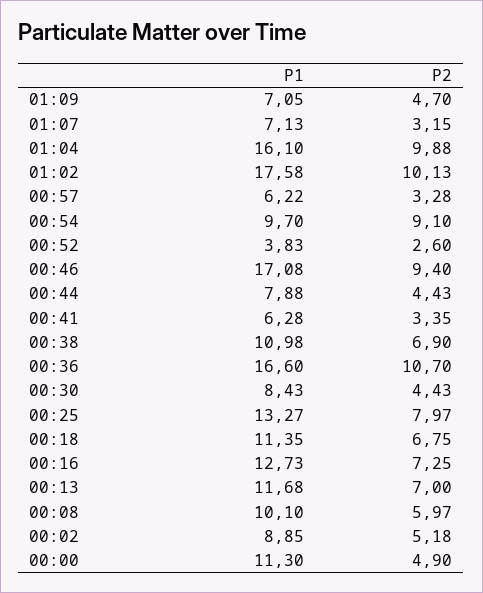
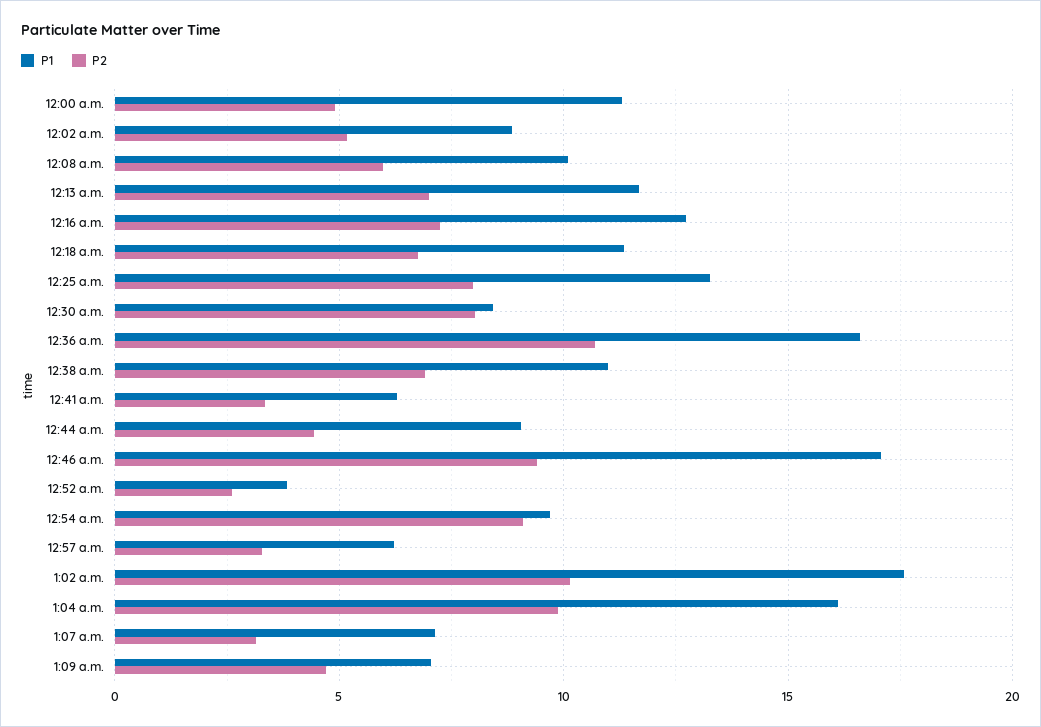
  {
    "P1": {
      "01:09": 7.05,
      "01:07": 7.13,
      "01:04": 16.1,
      "01:02": 17.58,
      "00:57": 6.22,
      "00:54": 9.7,
      "00:52": 3.83,
      "00:46": 17.08,
-     "00:44": 7.88,
+     "00:44": 9,
      "00:41": 6.28,
      "00:38": 10.98,
      "00:36": 16.6,
      "00:30": 8.43,
      "00:25": 13.27,
      "00:18": 11.35,
      "00:16": 12.73,
      "00:13": 11.68,
      "00:08": 10.1,
      "00:02": 8.85,
      "00:00": 11.3
    },
    "P2": {
      "01:09": 4.7,
      "01:07": 3.15,
      "01:04": 9.88,
      "01:02": 10.13,
      "00:57": 3.28,
      "00:54": 9.1,
      "00:52": 2.6,
      "00:46": 9.4,
      "00:44": 4.43,
      "00:41": 3.35,
      "00:38": 6.9,
      "00:36": 10.7,
-     "00:30": 4.43,
+     "00:30": 8,
      "00:25": 7.97,
      "00:18": 6.75,
      "00:16": 7.25,
      "00:13": 7,
      "00:08": 5.97,
      "00:02": 5.18,
      "00:00": 4.9
    }
  }

